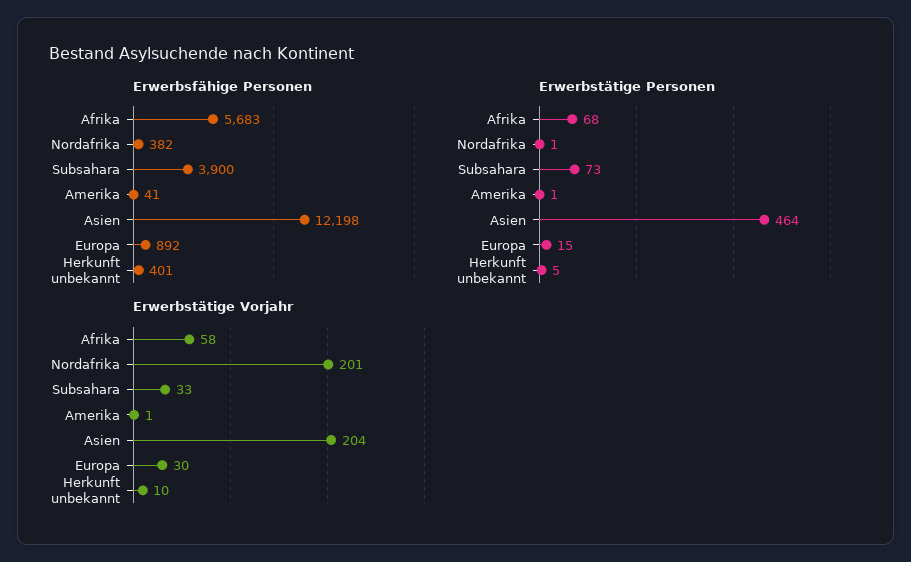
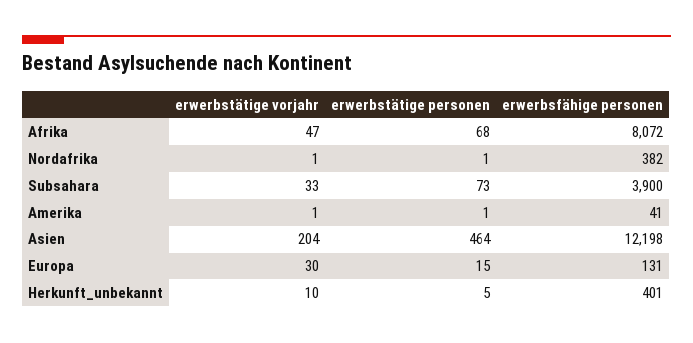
  {
    "Erwerbsfähige Personen": {
-     "Afrika": 5683,
+     "Afrika": 8072,
      "Nordafrika": 382,
      "Subsahara": 3900,
      "Amerika": 41,
      "Asien": 12198,
-     "Europa": 892,
+     "Europa": 131,
      "Herkunft unbekannt": 401
    },
    "Erwerbstätige Personen": {
      "Afrika": 68,
      "Nordafrika": 1,
      "Subsahara": 73,
      "Amerika": 1,
      "Asien": 464,
      "Europa": 15,
      "Herkunft unbekannt": 5
    },
    "Erwerbstätige Vorjahr": {
-     "Afrika": 58,
+     "Afrika": 47,
-     "Nordafrika": 201,
+     "Nordafrika": 1,
      "Subsahara": 33,
      "Amerika": 1,
      "Asien": 204,
      "Europa": 30,
      "Herkunft unbekannt": 10
    }
  }

